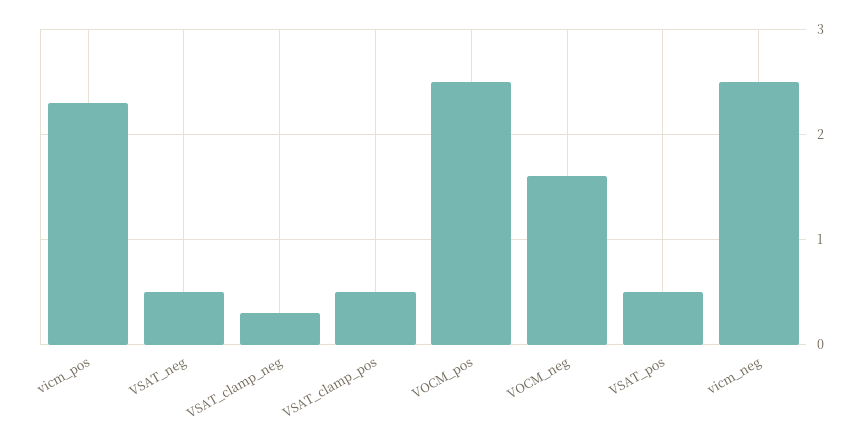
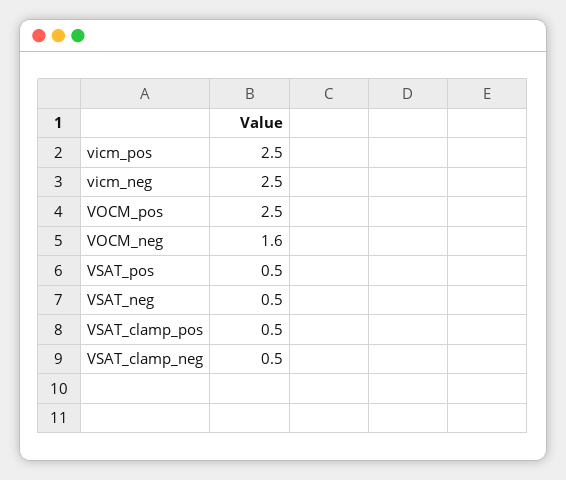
  {
-   "vicm_pos": 2.3,
+   "vicm_pos": 2.5,
    "VSAT_neg": 0.5,
-   "VSAT_clamp_neg": 0.3,
+   "VSAT_clamp_neg": 0.5,
    "VSAT_clamp_pos": 0.5,
    "VOCM_pos": 2.5,
    "VOCM_neg": 1.6,
    "VSAT_pos": 0.5,
    "vicm_neg": 2.5
  }

